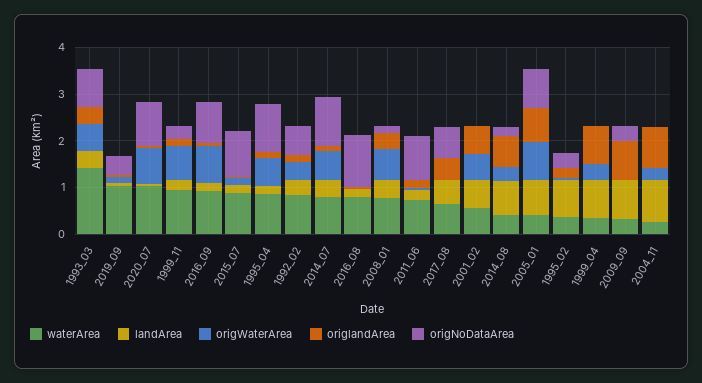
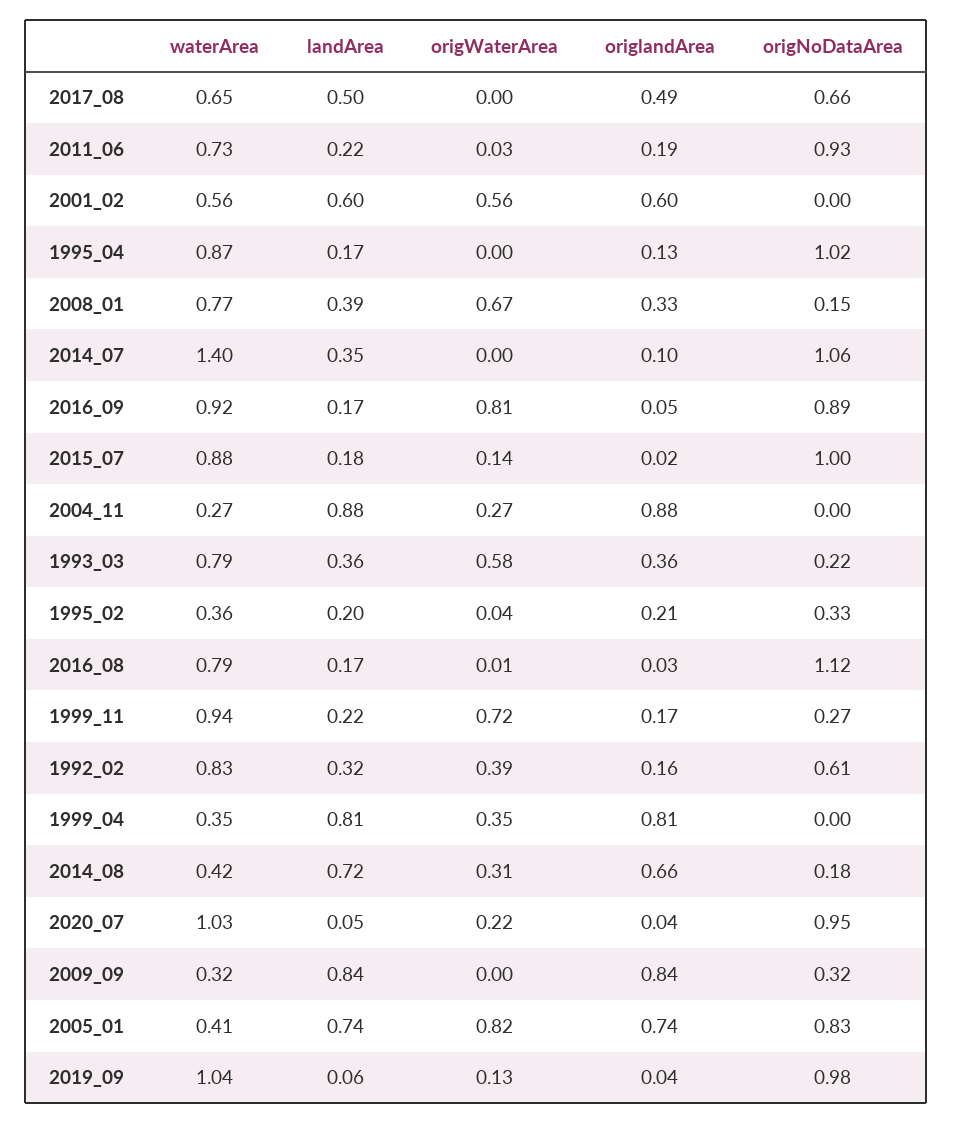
  {
    "waterArea": {
-     "1993_03": 1.4,
+     "1993_03": 0.79,
      "2019_09": 1.04,
      "2020_07": 1.03,
      "1999_11": 0.94,
      "2016_09": 0.92,
      "2015_07": 0.88,
      "1995_04": 0.87,
      "1992_02": 0.83,
-     "2014_07": 0.8,
+     "2014_07": 1.4,
      "2016_08": 0.79,
      "2008_01": 0.77,
      "2011_06": 0.73,
      "2017_08": 0.65,
      "2001_02": 0.56,
      "2014_08": 0.42,
      "2005_01": 0.41,
      "1995_02": 0.36,
      "1999_04": 0.35,
      "2009_09": 0.32,
      "2004_11": 0.27
    },
    "landArea": {
      "1993_03": 0.36,
      "2019_09": 0.06,
      "2020_07": 0.05,
      "1999_11": 0.22,
      "2016_09": 0.17,
      "2015_07": 0.18,
      "1995_04": 0.17,
      "1992_02": 0.32,
      "2014_07": 0.35,
      "2016_08": 0.17,
      "2008_01": 0.39,
      "2011_06": 0.22,
      "2017_08": 0.5,
      "2001_02": 0.6,
      "2014_08": 0.72,
      "2005_01": 0.74,
-     "1995_02": 0.8,
+     "1995_02": 0.2,
      "1999_04": 0.81,
      "2009_09": 0.84,
      "2004_11": 0.88
    },
    "origWaterArea": {
      "1993_03": 0.58,
      "2019_09": 0.13,
-     "2020_07": 0.8,
+     "2020_07": 0.22,
      "1999_11": 0.72,
      "2016_09": 0.81,
      "2015_07": 0.14,
-     "1995_04": 0.6,
+     "1995_04": 0,
      "1992_02": 0.39,
-     "2014_07": 0.6,
+     "2014_07": 0,
      "2016_08": 0.01,
      "2008_01": 0.67,
      "2011_06": 0.03,
      "2017_08": 0,
      "2001_02": 0.56,
      "2014_08": 0.31,
      "2005_01": 0.82,
      "1995_02": 0.04,
      "1999_04": 0.35,
      "2009_09": 0,
      "2004_11": 0.27
    },
    "origlandArea": {
      "1993_03": 0.36,
      "2019_09": 0.04,
      "2020_07": 0.04,
      "1999_11": 0.17,
      "2016_09": 0.05,
      "2015_07": 0.02,
      "1995_04": 0.13,
      "1992_02": 0.16,
      "2014_07": 0.1,
      "2016_08": 0.03,
      "2008_01": 0.33,
      "2011_06": 0.19,
      "2017_08": 0.49,
      "2001_02": 0.6,
      "2014_08": 0.66,
      "2005_01": 0.74,
      "1995_02": 0.21,
      "1999_04": 0.81,
      "2009_09": 0.84,
      "2004_11": 0.88
    },
    "origNoDataArea": {
-     "1993_03": 0.8,
+     "1993_03": 0.22,
-     "2019_09": 0.4,
+     "2019_09": 0.98,
      "2020_07": 0.95,
      "1999_11": 0.27,
      "2016_09": 0.89,
      "2015_07": 1,
      "1995_04": 1.02,
      "1992_02": 0.61,
      "2014_07": 1.06,
      "2016_08": 1.12,
      "2008_01": 0.15,
      "2011_06": 0.93,
      "2017_08": 0.66,
      "2001_02": 0,
      "2014_08": 0.18,
      "2005_01": 0.83,
      "1995_02": 0.33,
      "1999_04": 0,
      "2009_09": 0.32,
      "2004_11": 0
    }
  }

